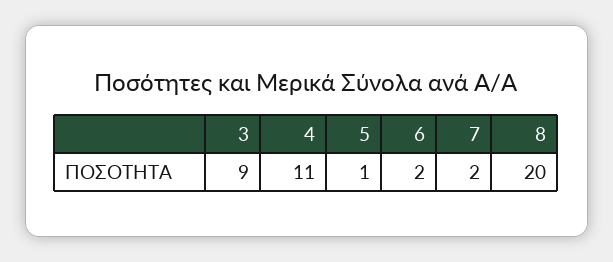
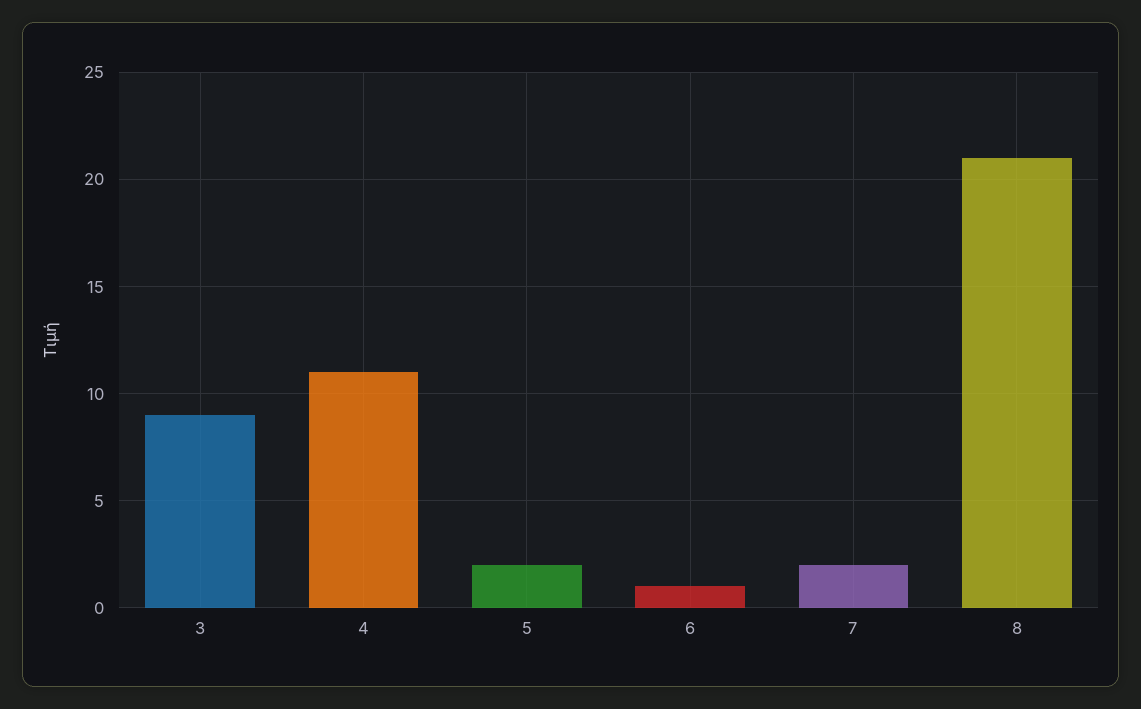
  {
    "3": 9,
    "4": 11,
-   "5": 1,
+   "5": 2,
-   "6": 2,
+   "6": 1,
    "7": 2,
-   "8": 20
+   "8": 21
  }

